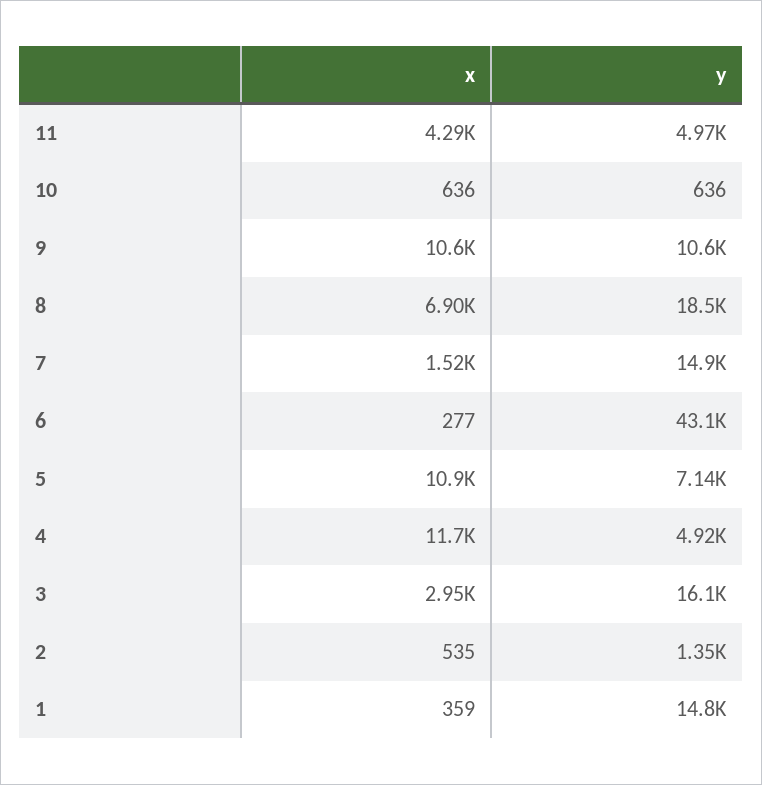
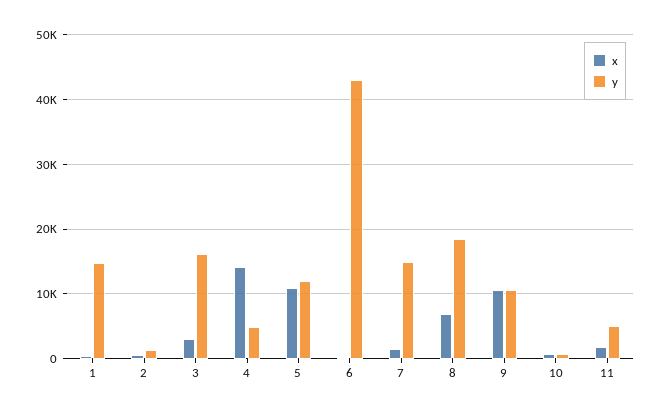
  {
    "x": {
-     "11": 4290,
+     "11": 2000,
      "10": 636,
      "9": 10600,
      "8": 6900,
      "7": 1520,
      "6": 277,
      "5": 10900,
-     "4": 11700,
+     "4": 14000,
      "3": 2950,
      "2": 535,
      "1": 359
    },
    "y": {
      "11": 4970,
      "10": 636,
      "9": 10600,
      "8": 18500,
      "7": 14900,
      "6": 43100,
-     "5": 7140,
+     "5": 12000,
      "4": 4920,
      "3": 16100,
      "2": 1350,
      "1": 14800
    }
  }

